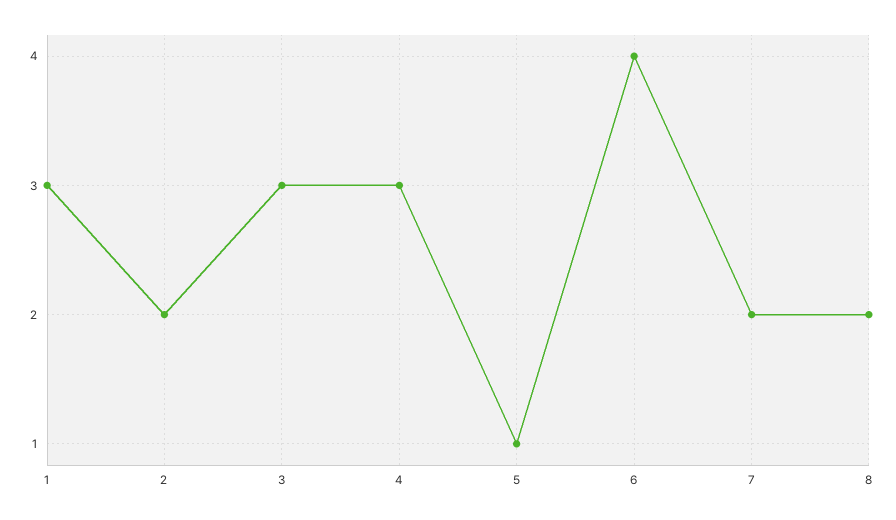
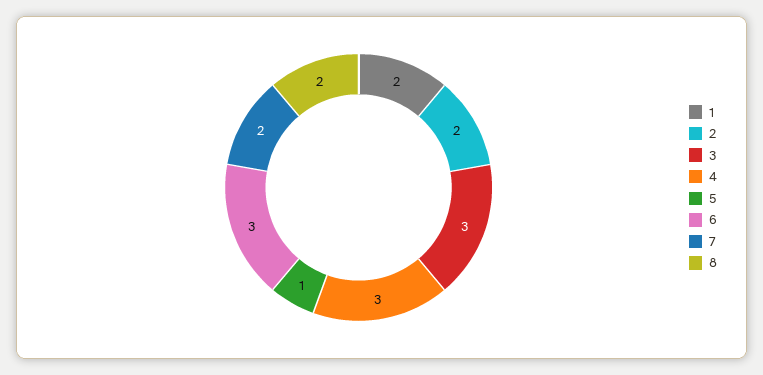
  {
-   "1": 3,
+   "1": 2,
    "2": 2,
    "3": 3,
    "4": 3,
    "5": 1,
-   "6": 4,
+   "6": 3,
    "7": 2,
    "8": 2
  }

